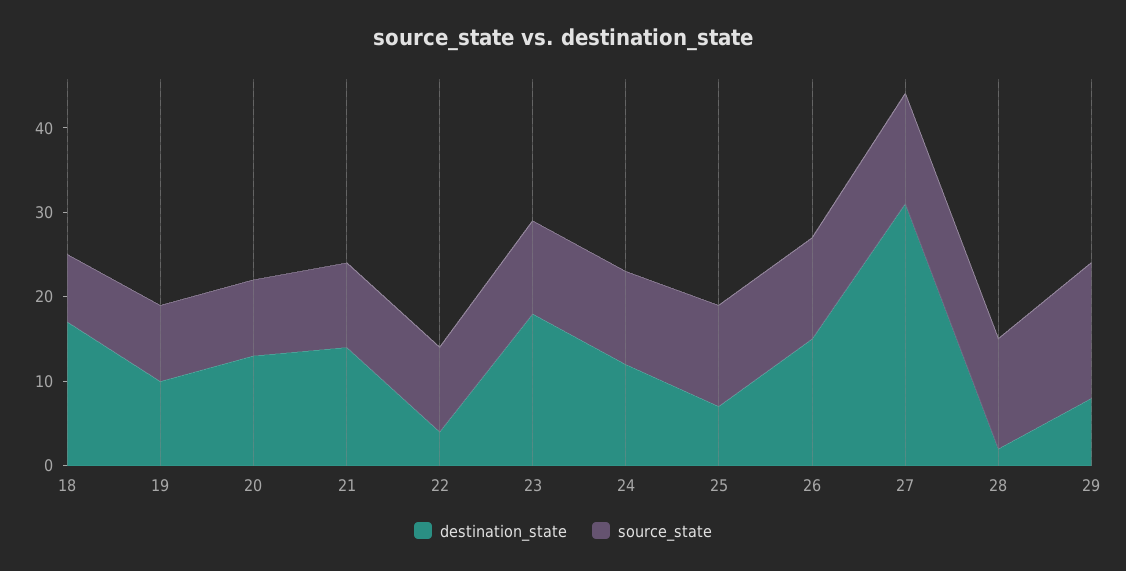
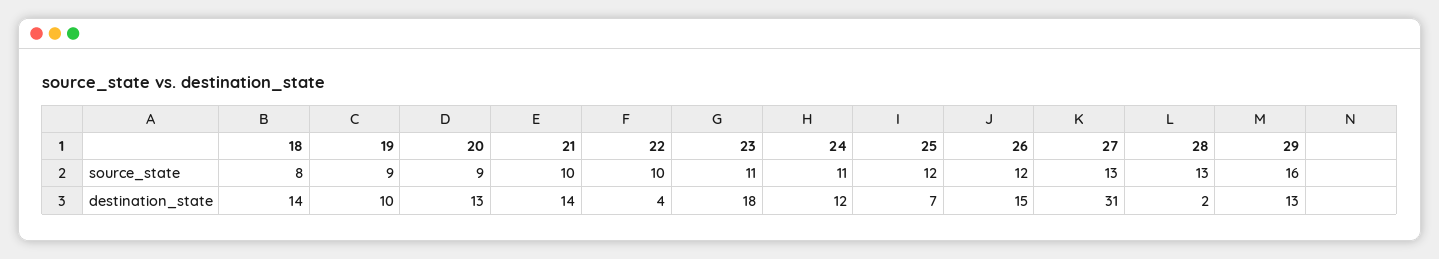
  {
    "destination_state": {
-     "18": 17,
+     "18": 14,
      "19": 10,
      "20": 13,
      "21": 14,
      "22": 4,
      "23": 18,
      "24": 12,
      "25": 7,
      "26": 15,
      "27": 31,
      "28": 2,
-     "29": 8
+     "29": 13
    },
    "source_state": {
      "18": 8,
      "19": 9,
      "20": 9,
      "21": 10,
      "22": 10,
      "23": 11,
      "24": 11,
      "25": 12,
      "26": 12,
      "27": 13,
      "28": 13,
      "29": 16
    }
  }

